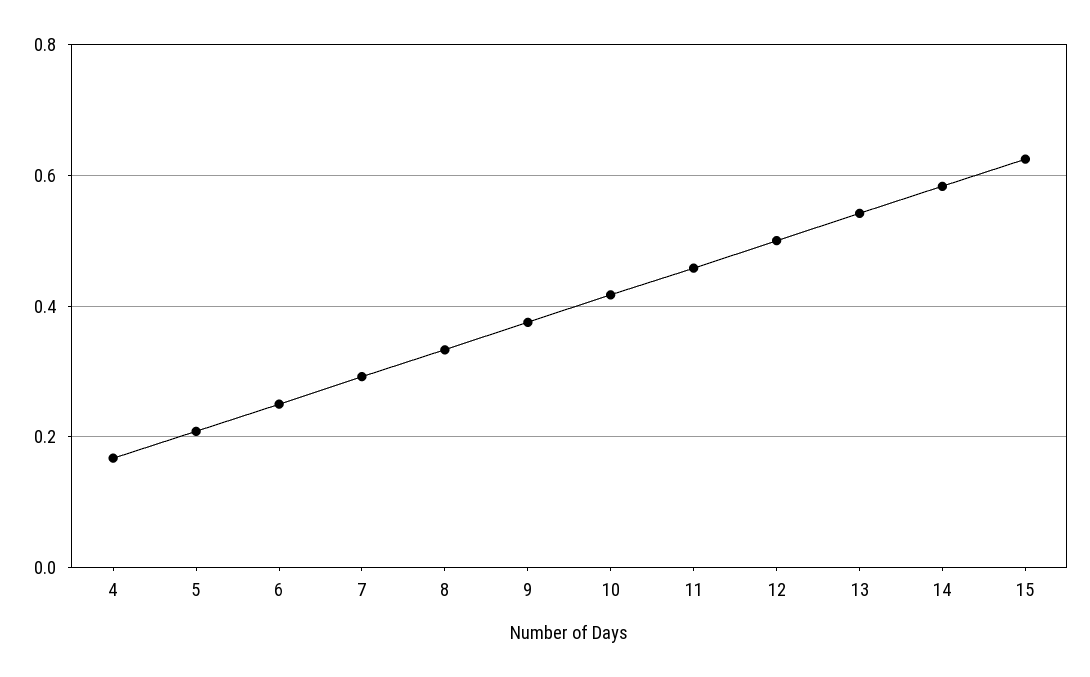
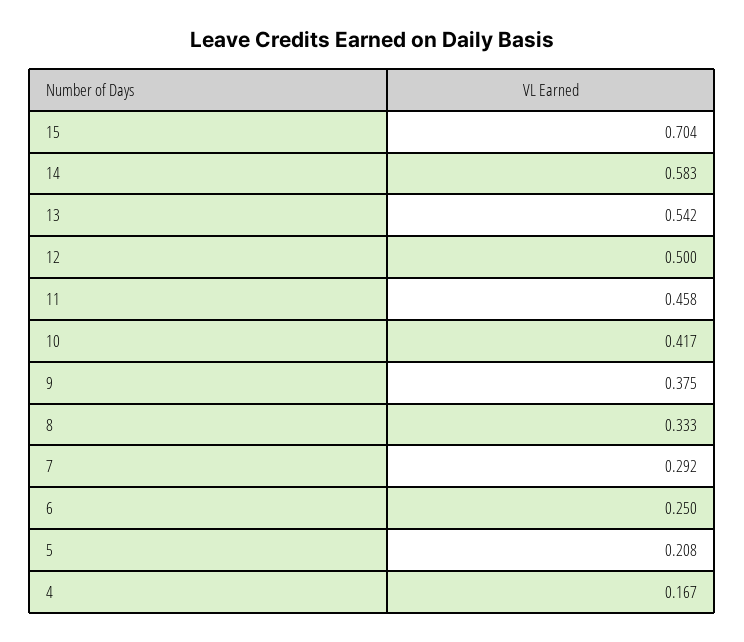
  {
    "4": 0.167,
    "5": 0.208,
    "6": 0.25,
    "7": 0.292,
    "8": 0.333,
    "9": 0.375,
    "10": 0.417,
    "11": 0.458,
    "12": 0.5,
    "13": 0.542,
    "14": 0.583,
-   "15": 0.62
+   "15": 0.704
  }

